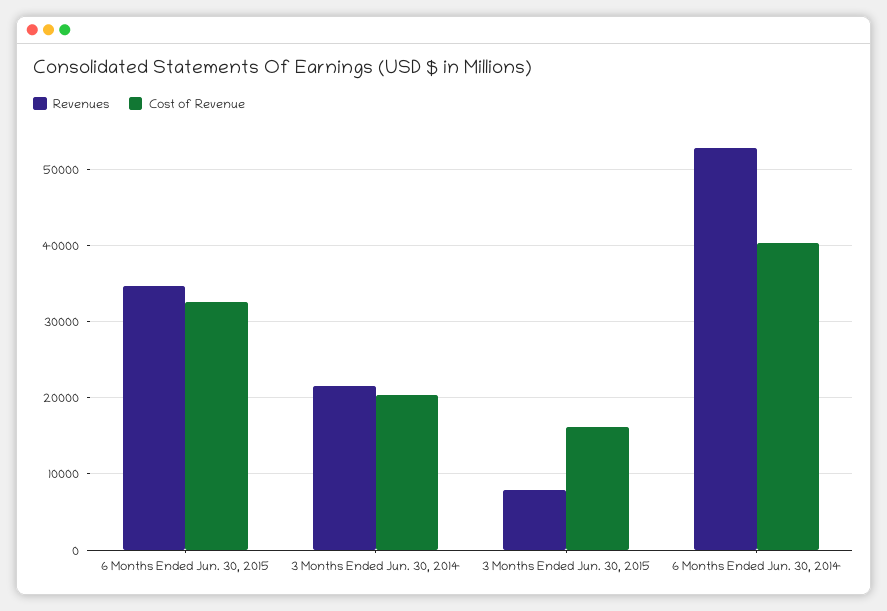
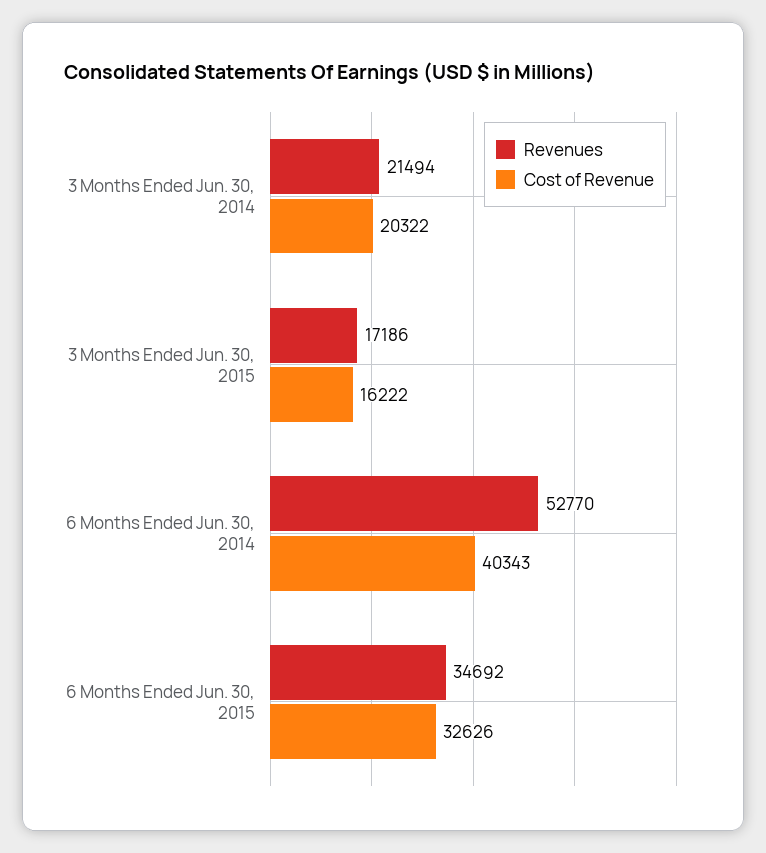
  {
    "Revenues": {
      "6 Months Ended Jun. 30, 2015": 34692,
      "3 Months Ended Jun. 30, 2014": 21494,
-     "3 Months Ended Jun. 30, 2015": 8000,
+     "3 Months Ended Jun. 30, 2015": 17186,
      "6 Months Ended Jun. 30, 2014": 52770
    },
    "Cost of Revenue": {
      "6 Months Ended Jun. 30, 2015": 32626,
      "3 Months Ended Jun. 30, 2014": 20322,
      "3 Months Ended Jun. 30, 2015": 16222,
      "6 Months Ended Jun. 30, 2014": 40343
    }
  }

